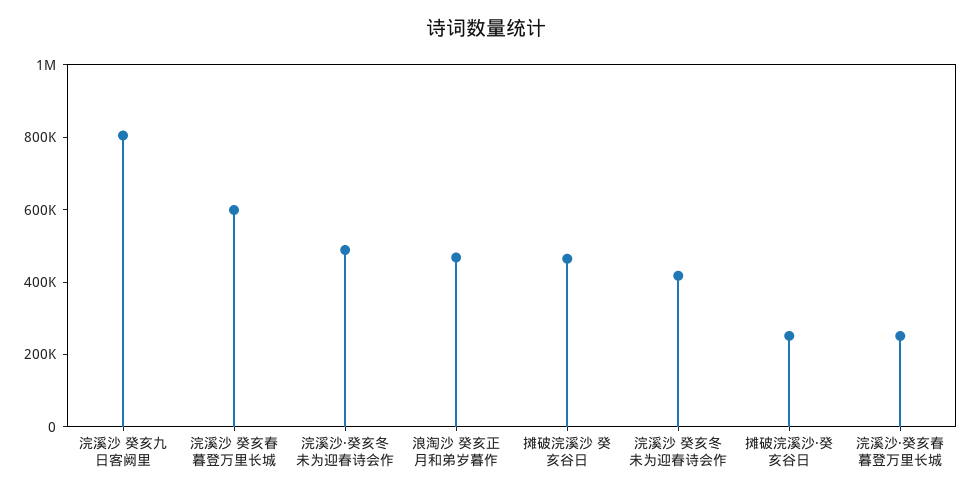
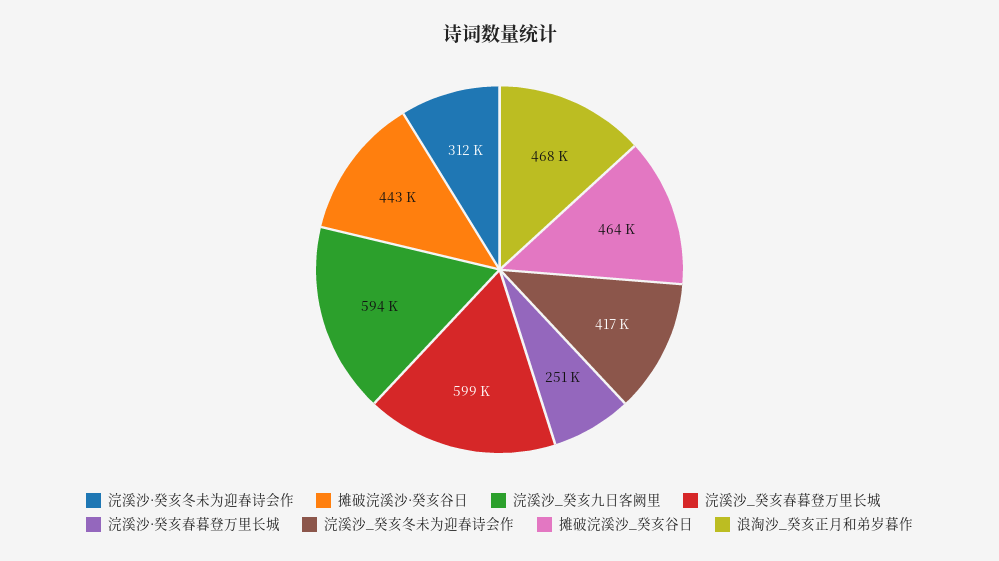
  {
-   "浣溪沙 癸亥九日客阙里": 800000,
+   "浣溪沙 癸亥九日客阙里": 594000,
    "浣溪沙 癸亥春暮登万里长城": 599000,
-   "浣溪沙·癸亥冬未为迎春诗会作": 500000,
+   "浣溪沙·癸亥冬未为迎春诗会作": 312000,
    "浪淘沙 癸亥正月和弟岁暮作": 468000,
    "摊破浣溪沙 癸亥谷日": 464000,
    "浣溪沙 癸亥冬未为迎春诗会作": 417000,
-   "摊破浣溪沙·癸亥谷日": 250000,
+   "摊破浣溪沙·癸亥谷日": 443000,
    "浣溪沙·癸亥春暮登万里长城": 251000
  }

